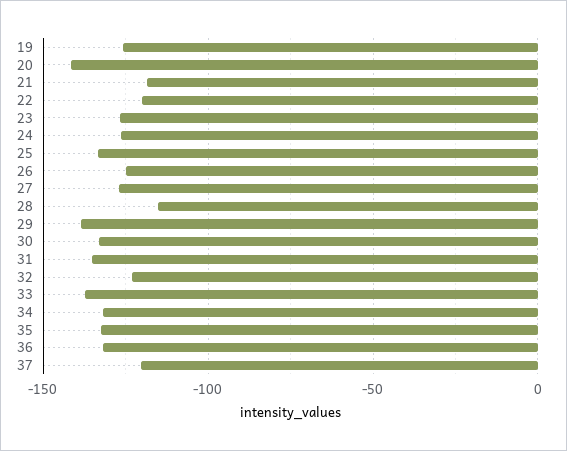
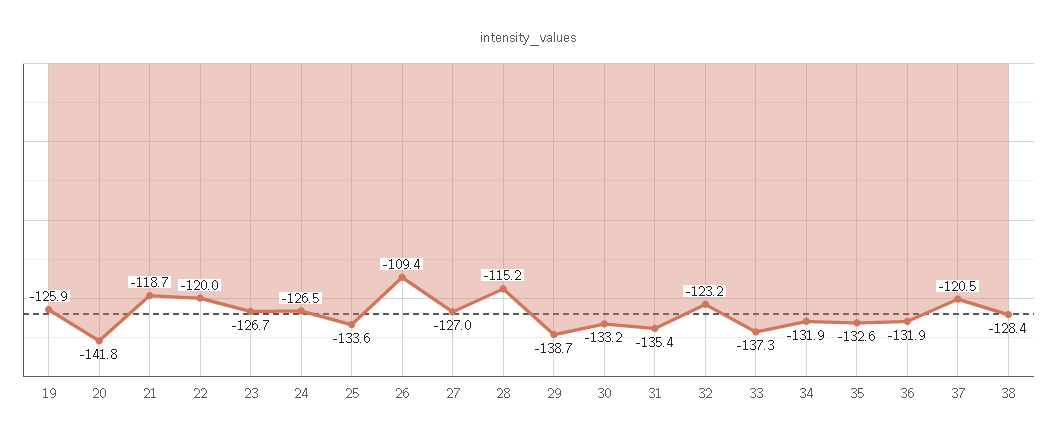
  {
    "19": -125.9,
    "20": -141.8,
    "21": -118.7,
    "22": -120,
    "23": -126.7,
    "24": -126.5,
    "25": -133.6,
-   "26": -125,
+   "26": -109.4,
    "27": -127,
    "28": -115.2,
    "29": -138.7,
    "30": -133.2,
    "31": -135.4,
    "32": -123.2,
    "33": -137.3,
    "34": -131.9,
    "35": -132.6,
    "36": -131.9,
-   "37": -120.5
+   "37": -120.5,
+   "38": -128.4
  }

